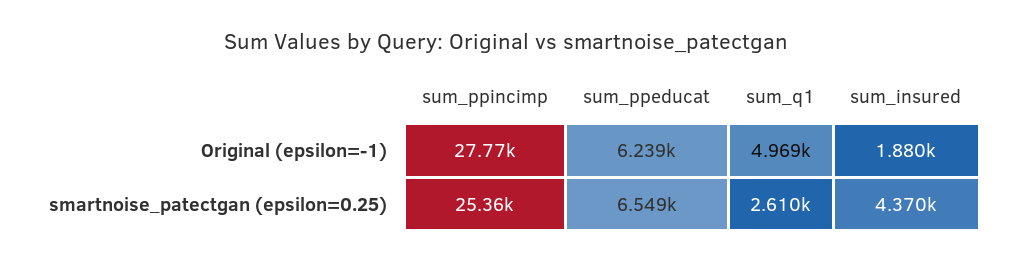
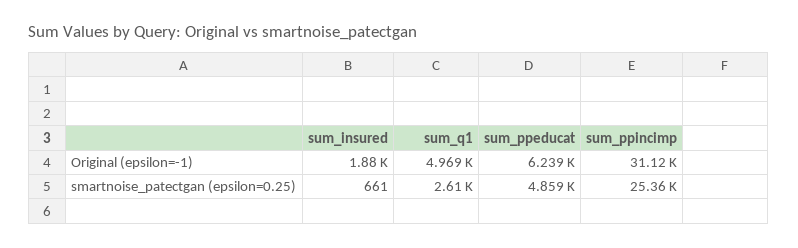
  {
    "sum_ppincimp": {
-     "Original (epsilon=-1)": 27770,
+     "Original (epsilon=-1)": 31120,
      "smartnoise_patectgan (epsilon=0.25)": 25360
    },
    "sum_ppeducat": {
      "Original (epsilon=-1)": 6239,
-     "smartnoise_patectgan (epsilon=0.25)": 6549
+     "smartnoise_patectgan (epsilon=0.25)": 4859
    },
    "sum_q1": {
      "Original (epsilon=-1)": 4969,
      "smartnoise_patectgan (epsilon=0.25)": 2610
    },
    "sum_insured": {
      "Original (epsilon=-1)": 1880,
-     "smartnoise_patectgan (epsilon=0.25)": 4370
+     "smartnoise_patectgan (epsilon=0.25)": 661
    }
  }

